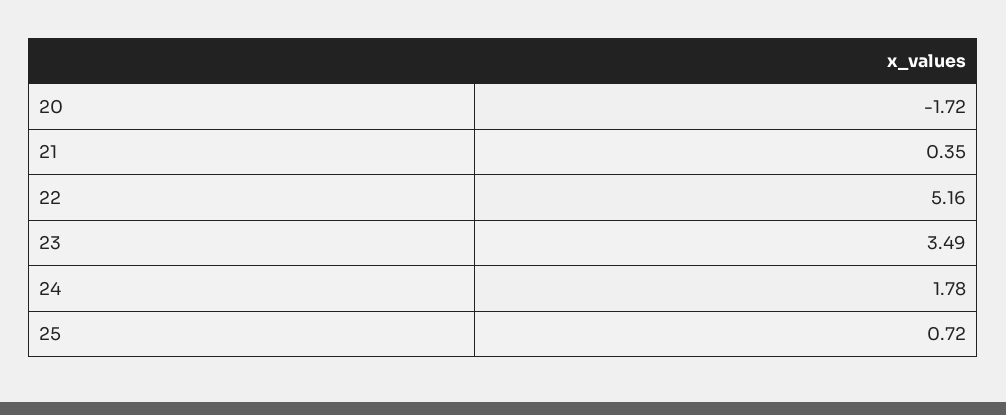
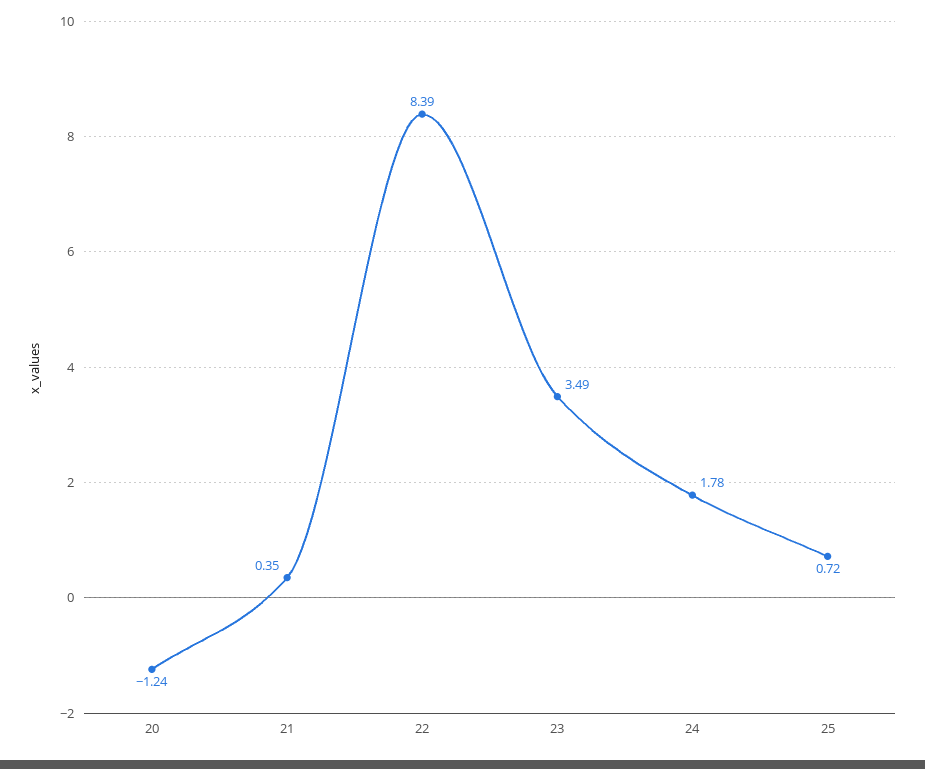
  {
-   "20": -1.72,
+   "20": -1.24,
    "21": 0.35,
-   "22": 5.16,
+   "22": 8.39,
    "23": 3.49,
    "24": 1.78,
    "25": 0.72
  }

